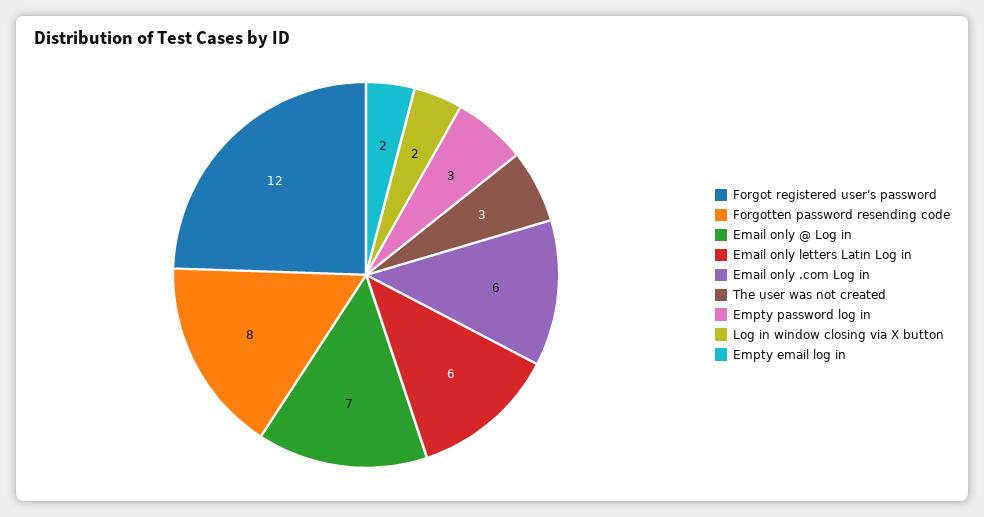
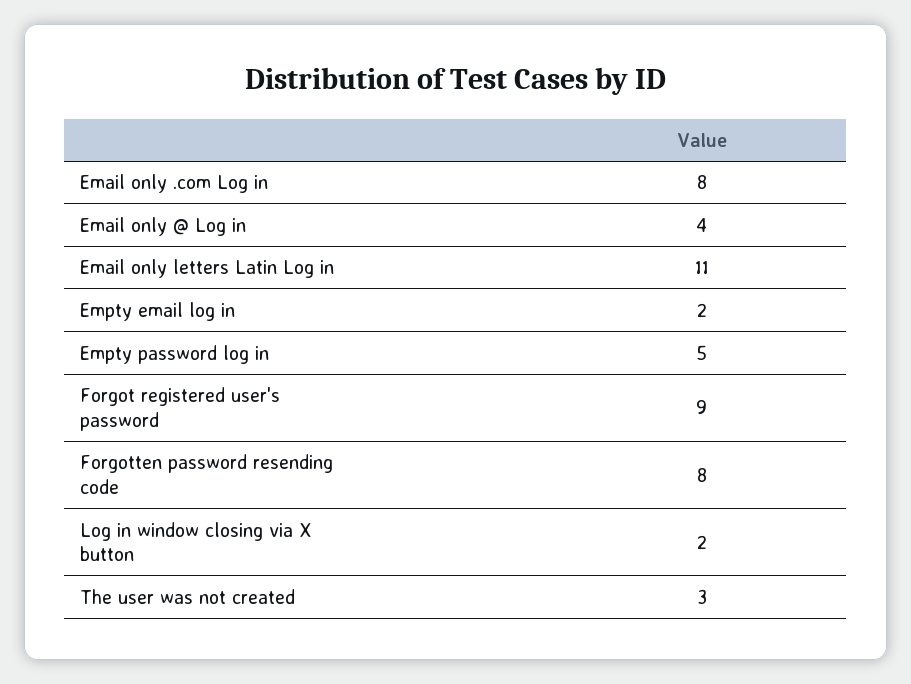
  {
-   "Forgot registered user's password": 12,
+   "Forgot registered user's password": 9,
    "Forgotten password resending code": 8,
-   "Email only @ Log in": 7,
+   "Email only @ Log in": 4,
-   "Email only letters Latin Log in": 6,
+   "Email only letters Latin Log in": 11,
-   "Email only .com Log in": 6,
+   "Email only .com Log in": 8,
    "The user was not created": 3,
-   "Empty password log in": 3,
+   "Empty password log in": 5,
    "Log in window closing via X button": 2,
    "Empty email log in": 2
  }

